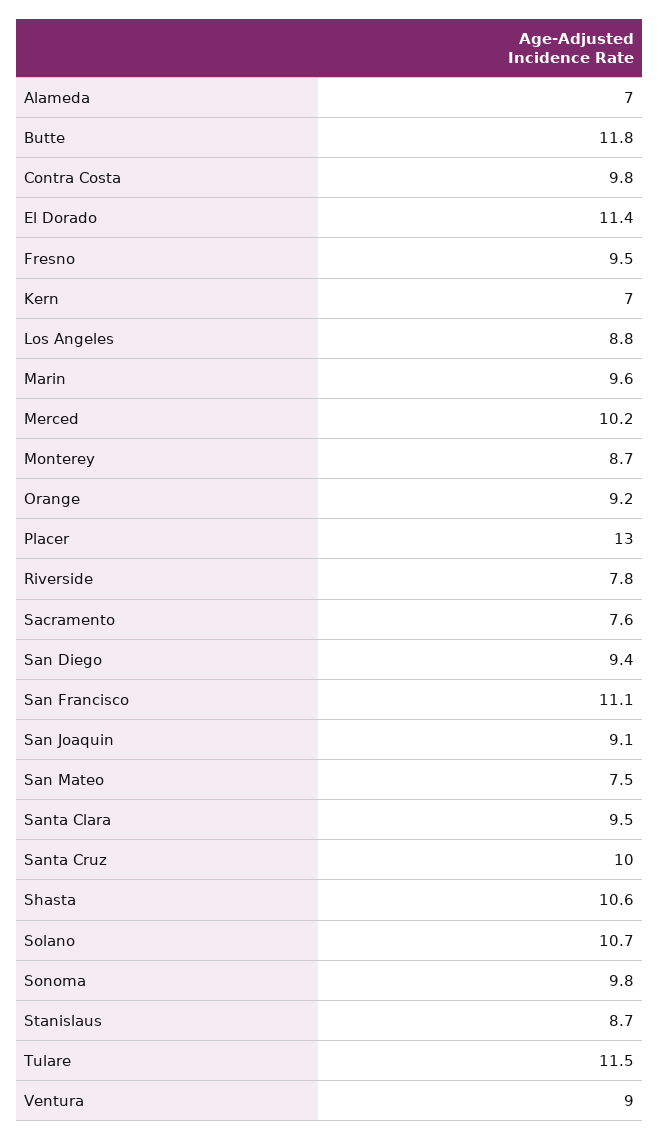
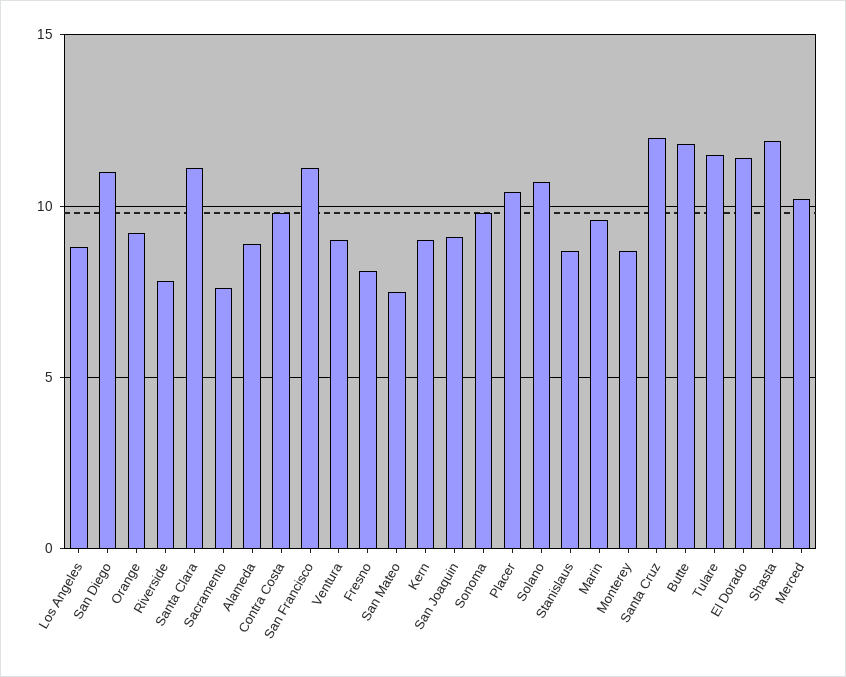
  {
-   "Alameda": 7,
+   "Alameda": 9,
    "Butte": 11.8,
    "Contra Costa": 9.8,
    "El Dorado": 11.4,
-   "Fresno": 9.5,
+   "Fresno": 8,
-   "Kern": 7,
+   "Kern": 9,
    "Los Angeles": 8.8,
    "Marin": 9.6,
    "Merced": 10.2,
    "Monterey": 8.7,
    "Orange": 9.2,
-   "Placer": 13,
+   "Placer": 10.5,
    "Riverside": 7.8,
    "Sacramento": 7.6,
-   "San Diego": 9.4,
+   "San Diego": 11,
    "San Francisco": 11.1,
    "San Joaquin": 9.1,
    "San Mateo": 7.5,
-   "Santa Clara": 9.5,
+   "Santa Clara": 11,
-   "Santa Cruz": 10,
+   "Santa Cruz": 12,
-   "Shasta": 10.6,
+   "Shasta": 12,
    "Solano": 10.7,
    "Sonoma": 9.8,
    "Stanislaus": 8.7,
    "Tulare": 11.5,
    "Ventura": 9
  }

